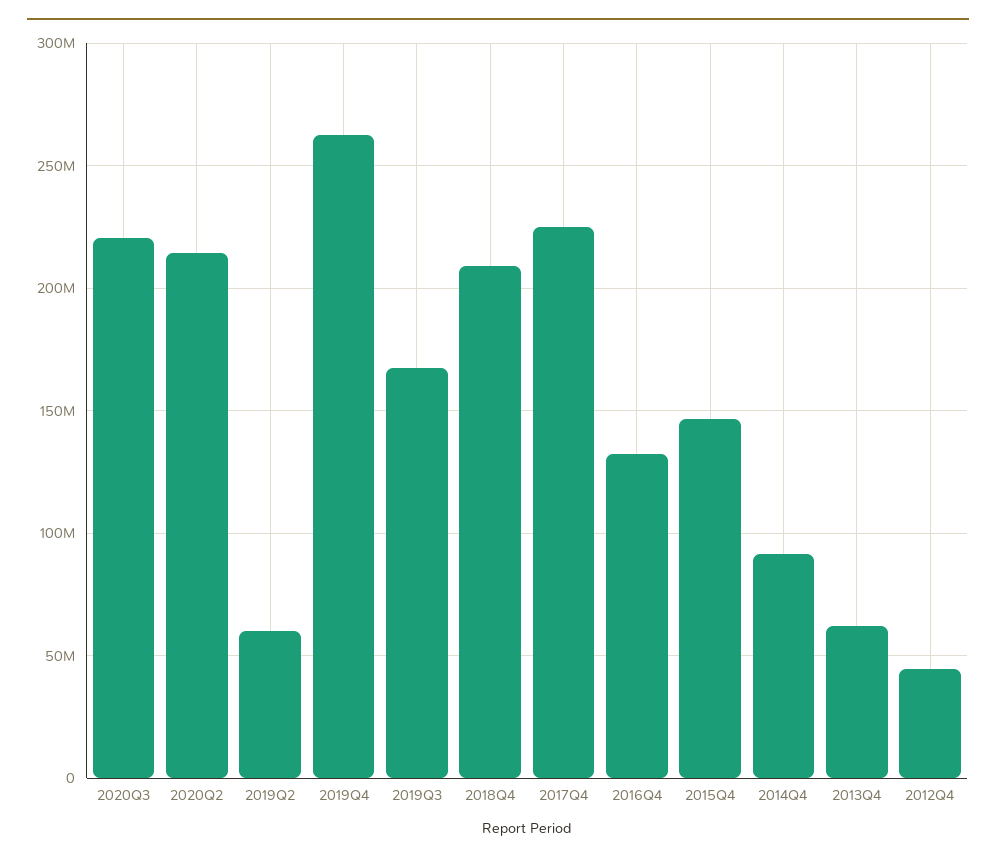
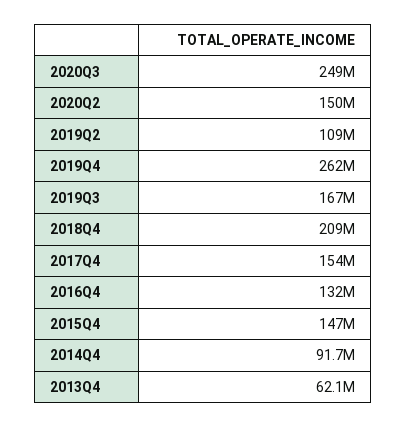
  {
-   "2020Q3": 220000000,
+   "2020Q3": 249000000,
-   "2020Q2": 215000000,
+   "2020Q2": 150000000,
-   "2019Q2": 60000000,
+   "2019Q2": 109000000,
    "2019Q4": 262000000,
    "2019Q3": 167000000,
    "2018Q4": 209000000,
-   "2017Q4": 225000000,
+   "2017Q4": 154000000,
    "2016Q4": 132000000,
    "2015Q4": 147000000,
    "2014Q4": 91700000,
-   "2013Q4": 62100000,
+   "2013Q4": 62100000
-   "2012Q4": 45000000
  }

